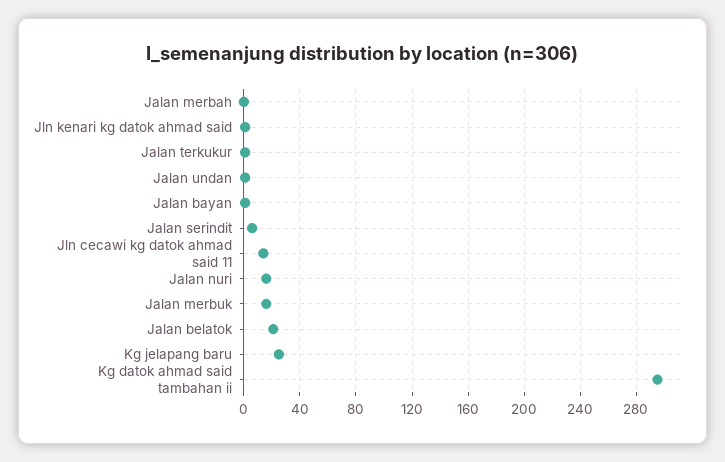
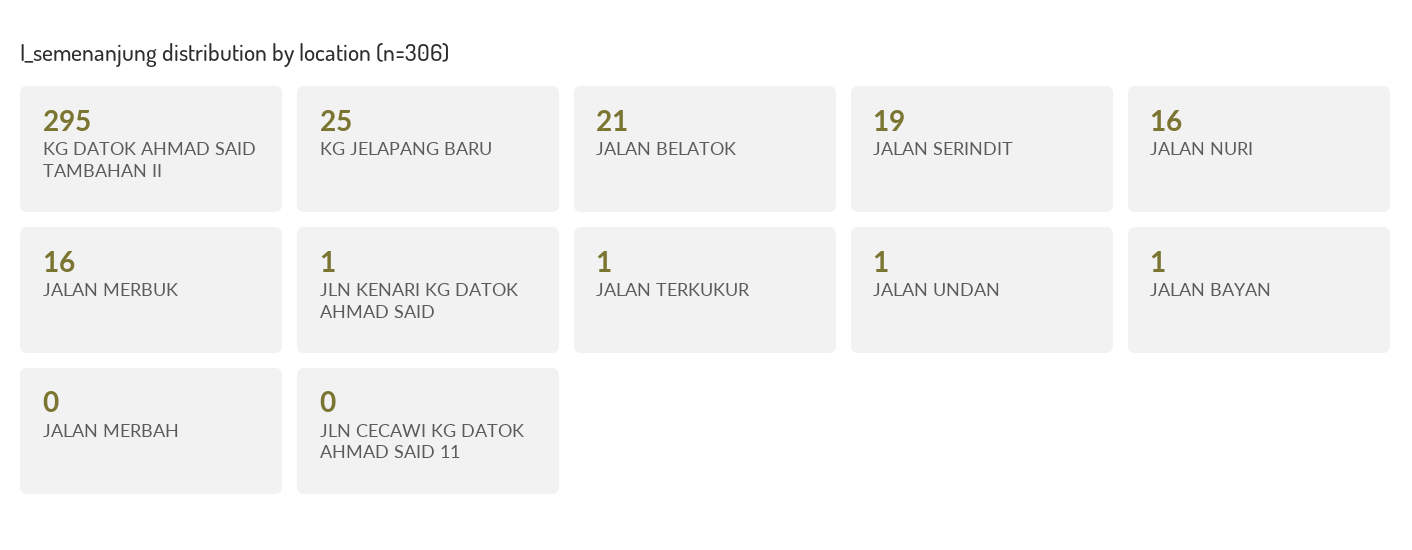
  {
    "Jalan merbah": 0,
    "Jln kenari kg datok ahmad said": 1,
    "Jalan terkukur": 1,
    "Jalan undan": 1,
    "Jalan bayan": 1,
-   "Jalan serindit": 5,
+   "Jalan serindit": 19,
-   "Jln cecawi kg datok ahmad said 11": 15,
+   "Jln cecawi kg datok ahmad said 11": 0,
    "Jalan nuri": 16,
    "Jalan merbuk": 16,
    "Jalan belatok": 21,
    "Kg jelapang baru": 25,
    "Kg datok ahmad said tambahan ii": 295
  }

